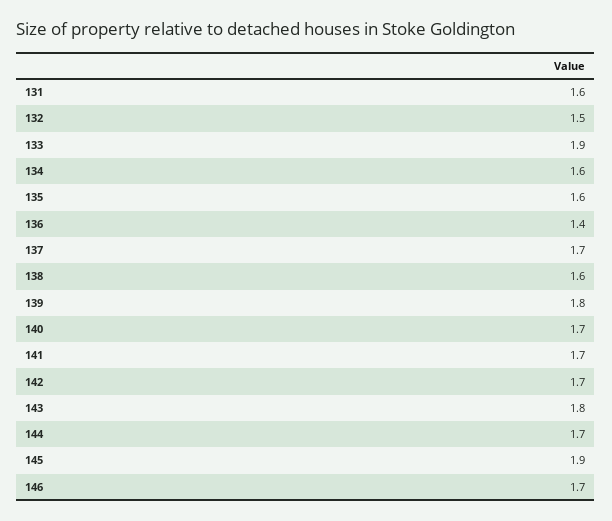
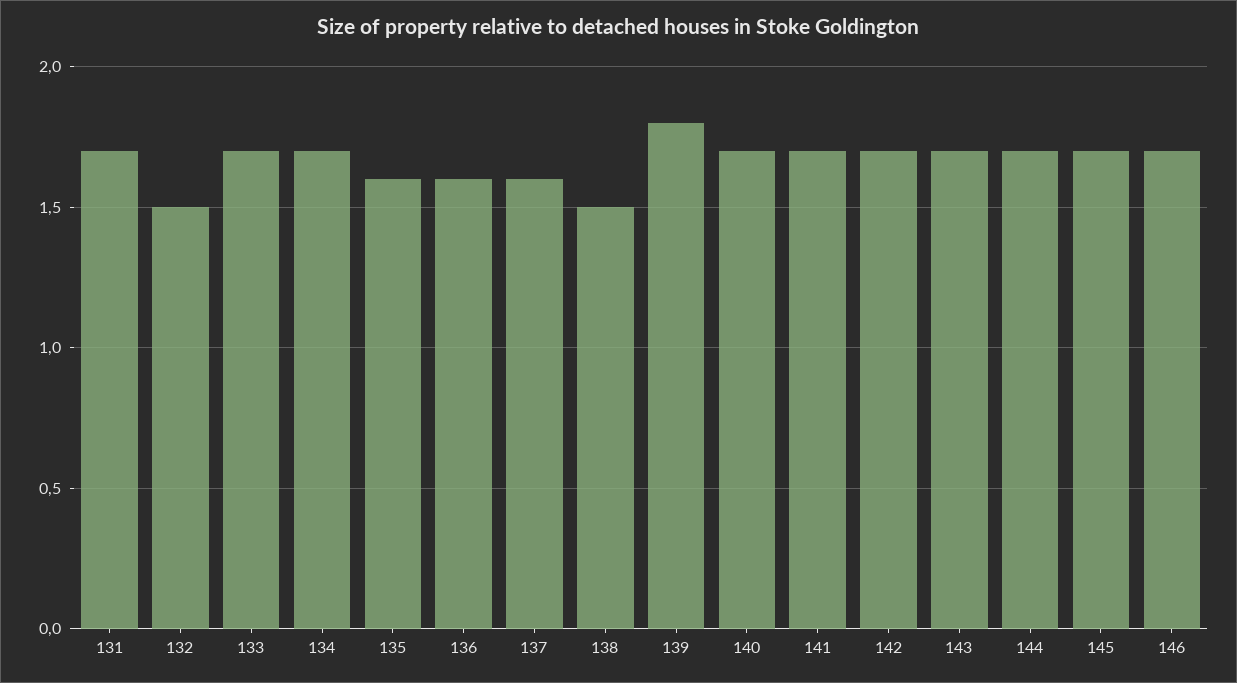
  {
-   "131": 1.6,
+   "131": 1.7,
    "132": 1.5,
-   "133": 1.9,
+   "133": 1.7,
-   "134": 1.6,
+   "134": 1.7,
    "135": 1.6,
-   "136": 1.4,
+   "136": 1.6,
-   "137": 1.7,
+   "137": 1.6,
-   "138": 1.6,
+   "138": 1.5,
    "139": 1.8,
    "140": 1.7,
    "141": 1.7,
    "142": 1.7,
-   "143": 1.8,
+   "143": 1.7,
    "144": 1.7,
-   "145": 1.9,
+   "145": 1.7,
    "146": 1.7
  }

